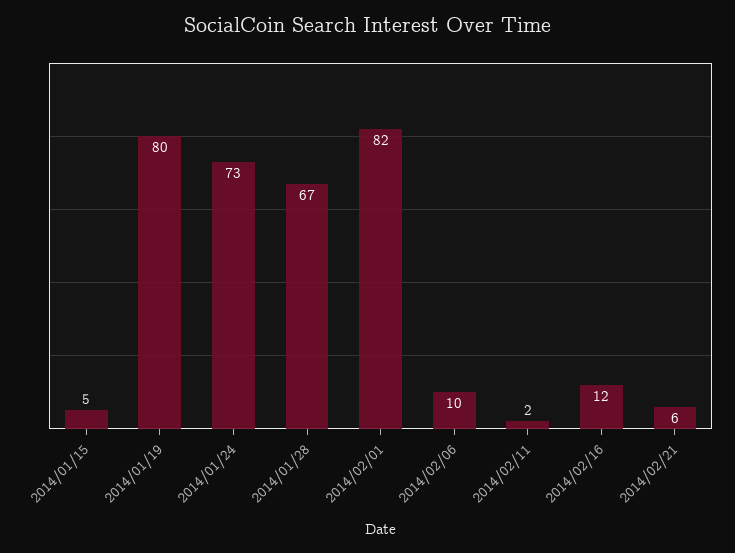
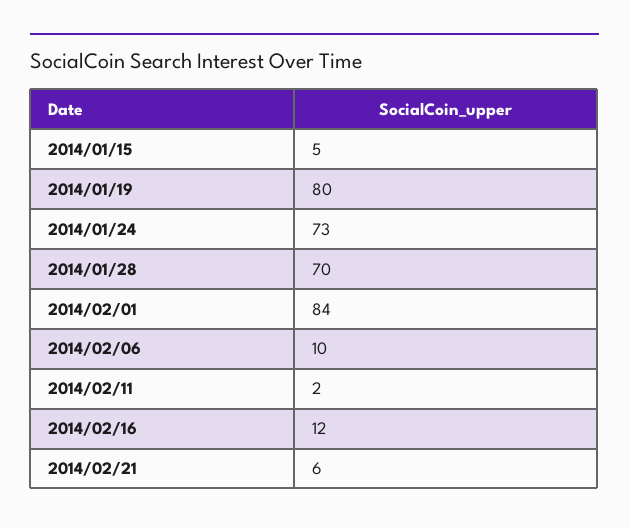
  {
    "2014/01/15": 5,
    "2014/01/19": 80,
    "2014/01/24": 73,
-   "2014/01/28": 67,
+   "2014/01/28": 70,
-   "2014/02/01": 82,
+   "2014/02/01": 84,
    "2014/02/06": 10,
    "2014/02/11": 2,
    "2014/02/16": 12,
    "2014/02/21": 6
  }

